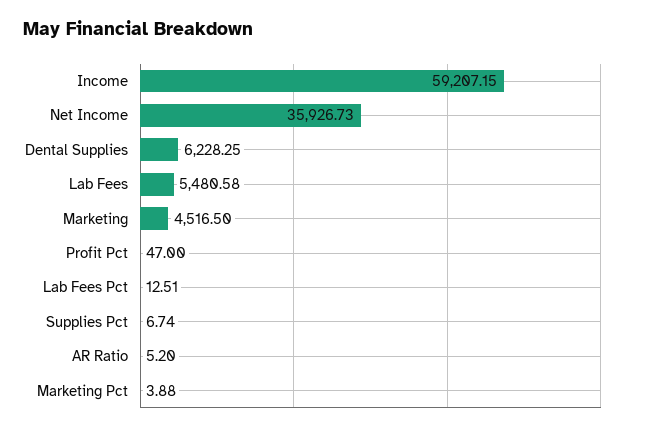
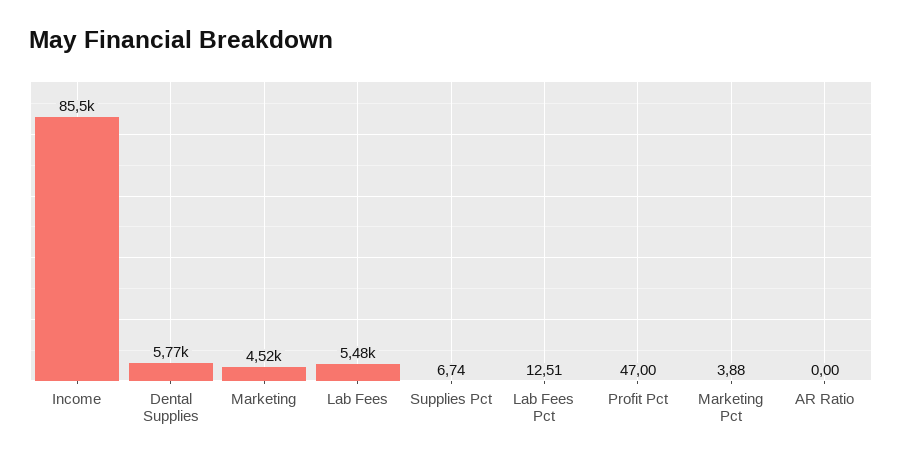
  {
-   "Income": 59207.15,
+   "Income": 85500,
-   "Net Income": 35926.73,
-   "Dental Supplies": 6228.25,
+   "Dental Supplies": 5770,
    "Lab Fees": 5480.58,
    "Marketing": 4516.5,
    "Profit Pct": 47,
    "Lab Fees Pct": 12.51,
    "Supplies Pct": 6.74,
-   "AR Ratio": 5.2,
+   "AR Ratio": 0,
    "Marketing Pct": 3.88
  }

